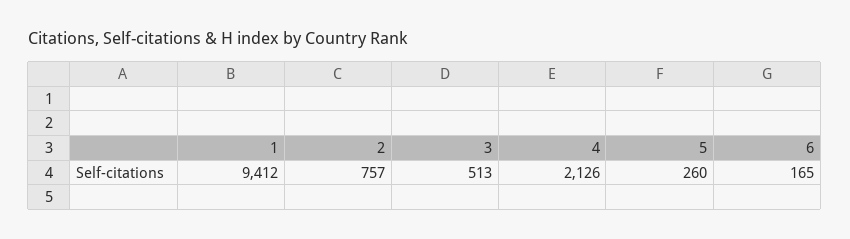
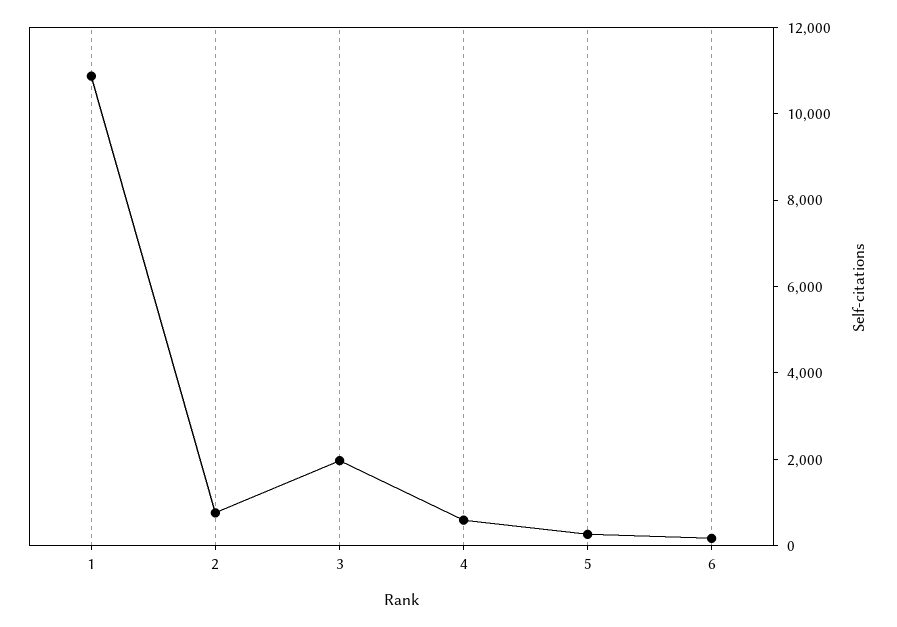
  {
-   "1": 9412,
+   "1": 11000,
    "2": 757,
-   "3": 513,
+   "3": 2000,
-   "4": 2126,
+   "4": 500,
    "5": 260,
    "6": 165
  }

